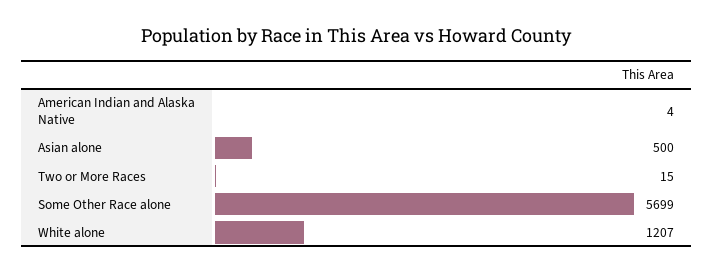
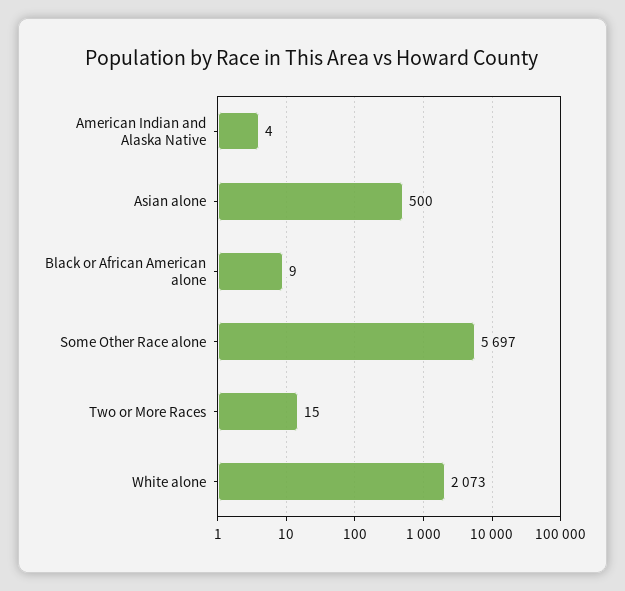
  {
    "American Indian and Alaska Native": 4,
    "Asian alone": 500,
    "Two or More Races": 15,
-   "Some Other Race alone": 5699,
+   "Some Other Race alone": 5697,
-   "White alone": 1207
+   "White alone": 2073,
+   "Black or African American alone": 9
  }

